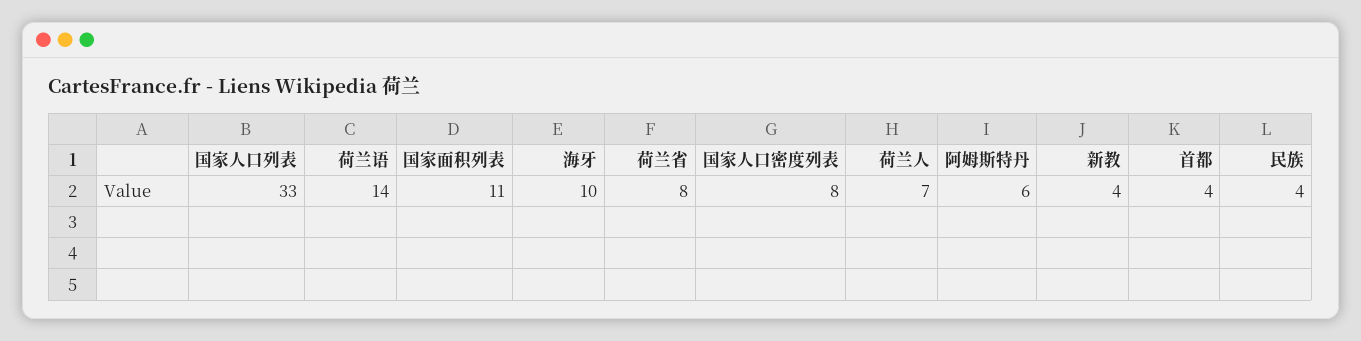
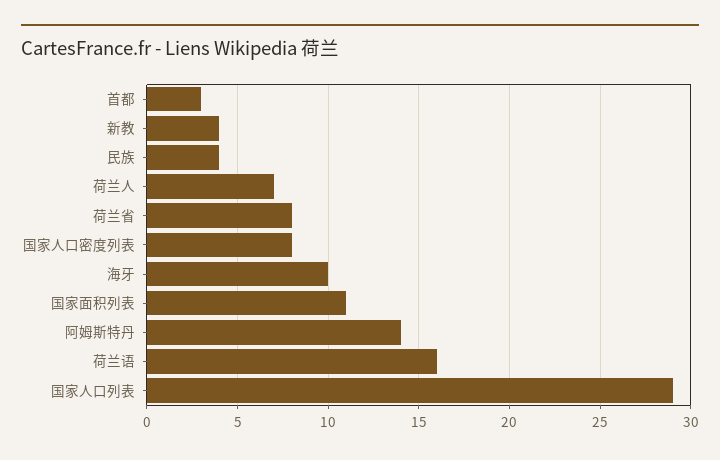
  {
-   "国家人口列表": 33,
+   "国家人口列表": 29,
-   "荷兰语": 14,
+   "荷兰语": 16,
    "国家面积列表": 11,
    "海牙": 10,
    "荷兰省": 8,
    "国家人口密度列表": 8,
    "荷兰人": 7,
-   "阿姆斯特丹": 6,
+   "阿姆斯特丹": 14,
    "新教": 4,
-   "首都": 4,
+   "首都": 3,
    "民族": 4
  }

